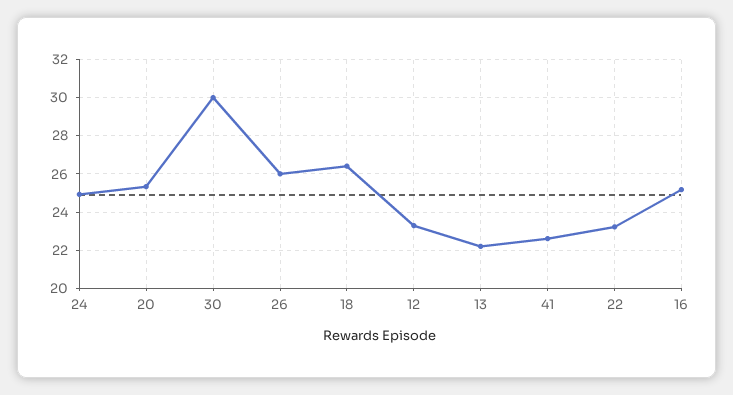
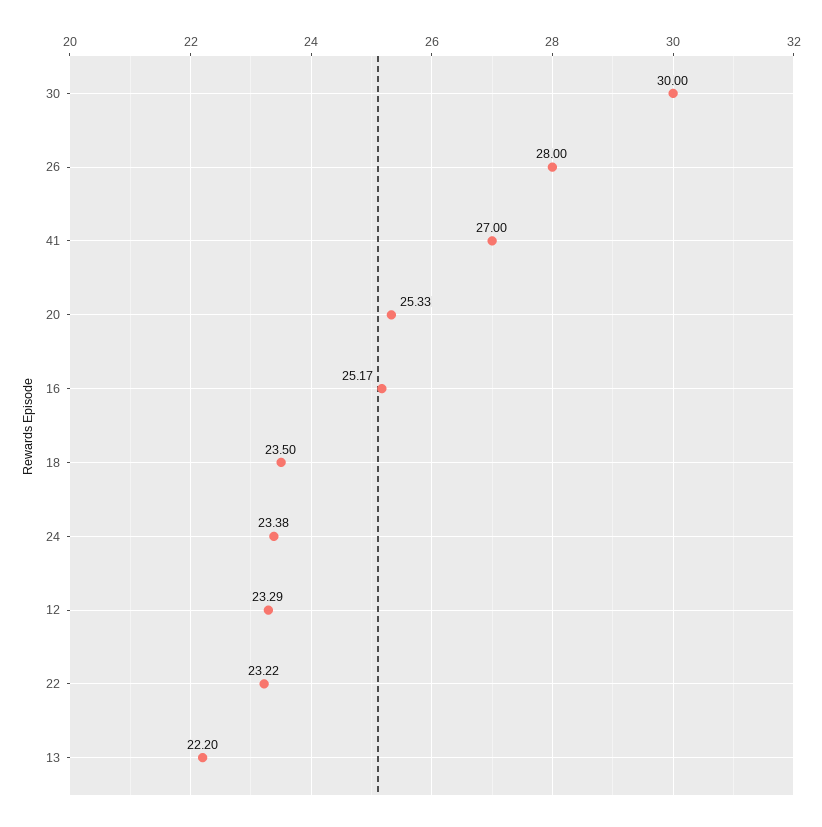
  {
-   "24": 25,
+   "24": 23.38,
    "20": 25.33,
    "30": 30,
-   "26": 26,
+   "26": 28,
-   "18": 26.5,
+   "18": 23.5,
    "12": 23.29,
    "13": 22.2,
-   "41": 22.5,
+   "41": 27,
    "22": 23.22,
    "16": 25.17
  }

